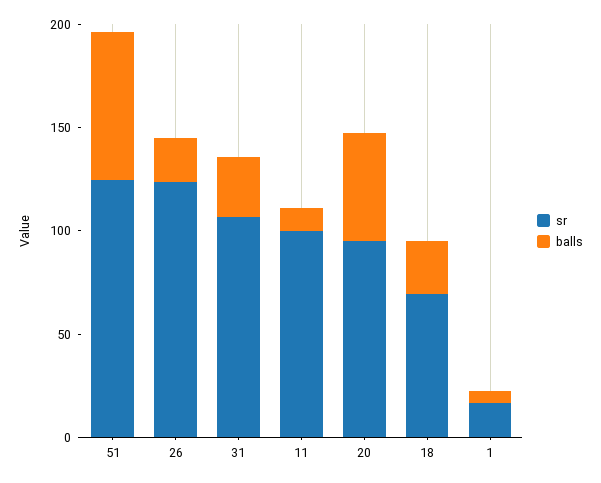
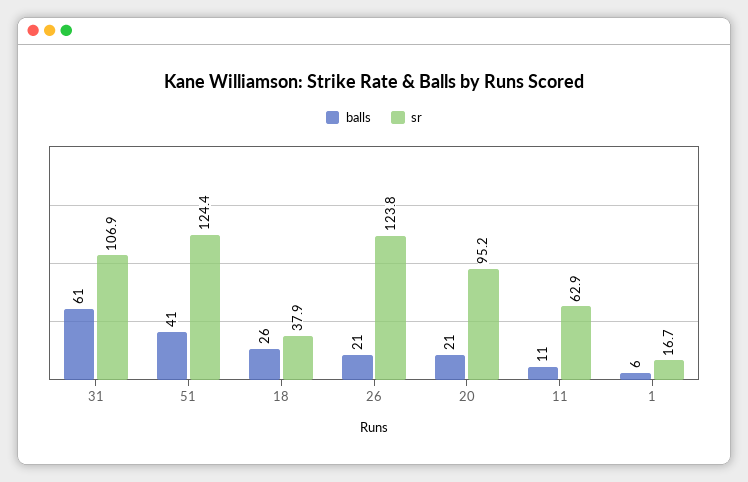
  {
    "sr": {
      "51": 124.4,
      "26": 123.8,
      "31": 106.9,
-     "11": 100,
+     "11": 62.9,
      "20": 95.2,
-     "18": 70,
+     "18": 37.9,
      "1": 16.7
    },
    "balls": {
-     "51": 70,
+     "51": 41,
      "26": 21,
-     "31": 30,
+     "31": 61,
      "11": 11,
-     "20": 50,
+     "20": 21,
      "18": 26,
      "1": 6
    }
  }

